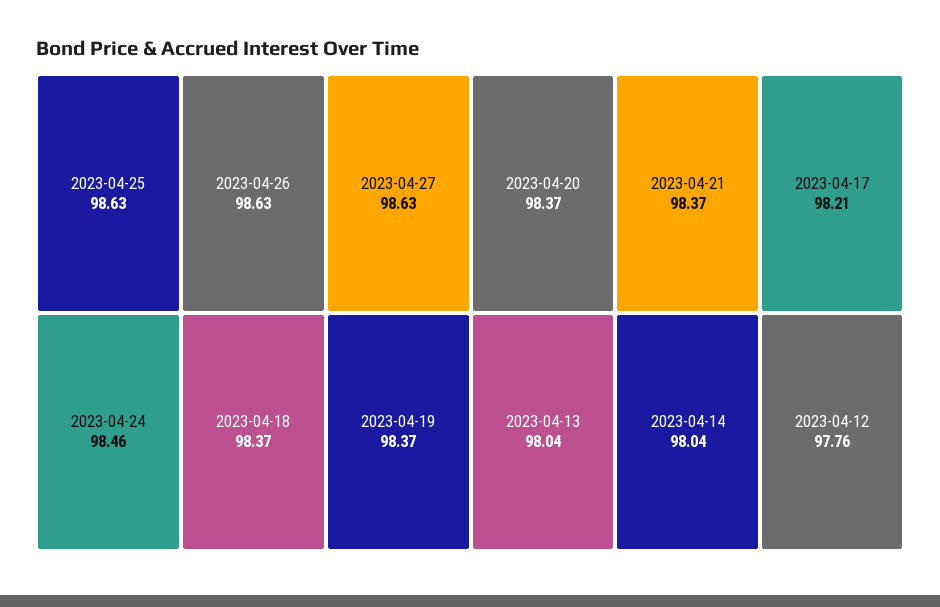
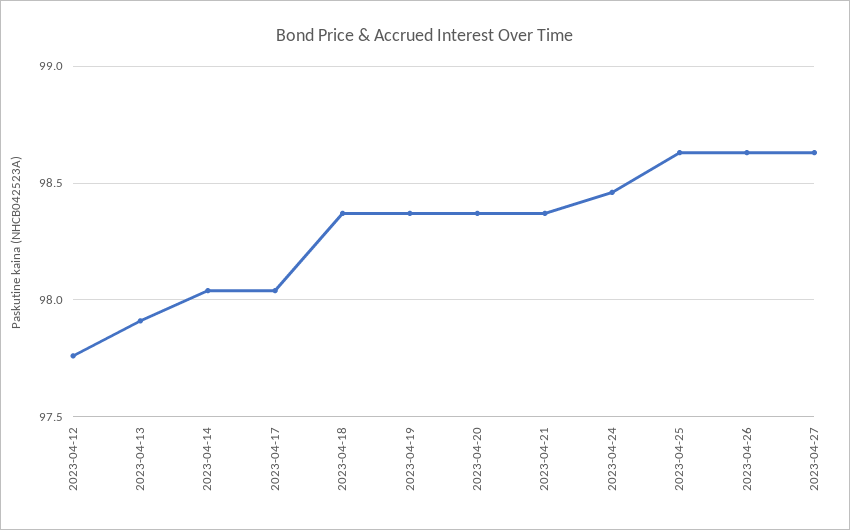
  {
    "2023-04-25": 98.63,
    "2023-04-26": 98.63,
    "2023-04-27": 98.63,
    "2023-04-24": 98.46,
    "2023-04-18": 98.37,
    "2023-04-19": 98.37,
    "2023-04-20": 98.37,
    "2023-04-21": 98.37,
-   "2023-04-17": 98.21,
+   "2023-04-17": 98.05,
-   "2023-04-13": 98.04,
+   "2023-04-13": 97.9,
    "2023-04-14": 98.04,
    "2023-04-12": 97.76
  }

